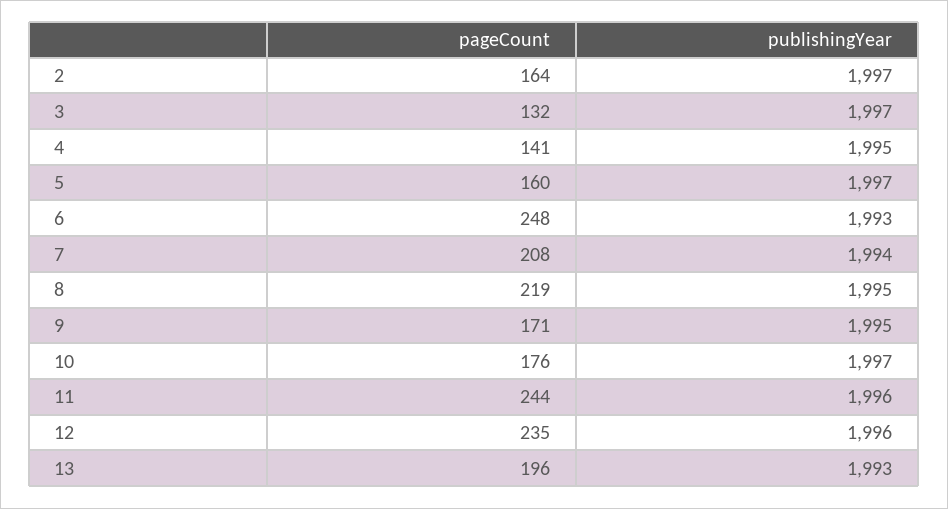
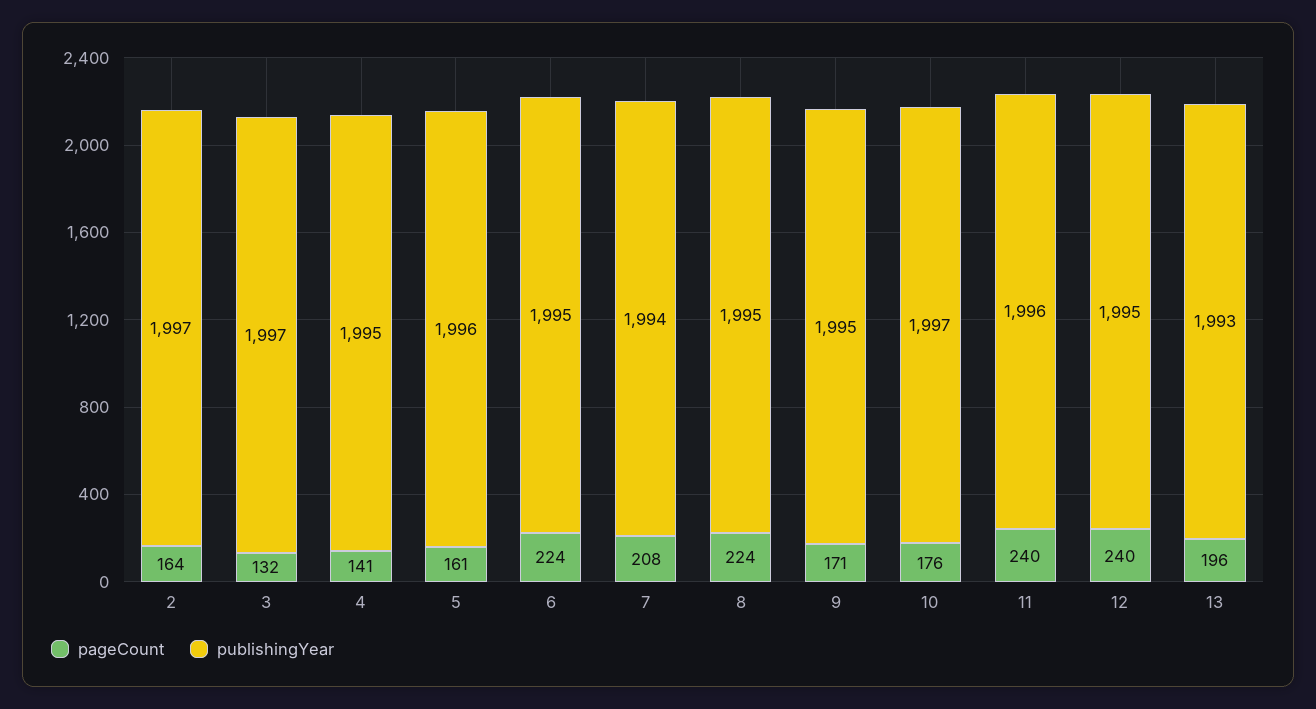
  {
    "pageCount": {
      "2": 164,
      "3": 132,
      "4": 141,
-     "5": 160,
+     "5": 161,
-     "6": 248,
+     "6": 224,
      "7": 208,
-     "8": 219,
+     "8": 224,
      "9": 171,
      "10": 176,
-     "11": 244,
+     "11": 240,
-     "12": 235,
+     "12": 240,
      "13": 196
    },
    "publishingYear": {
      "2": 1997,
      "3": 1997,
      "4": 1995,
-     "5": 1997,
+     "5": 1996,
-     "6": 1993,
+     "6": 1995,
      "7": 1994,
      "8": 1995,
      "9": 1995,
      "10": 1997,
      "11": 1996,
-     "12": 1996,
+     "12": 1995,
      "13": 1993
    }
  }

